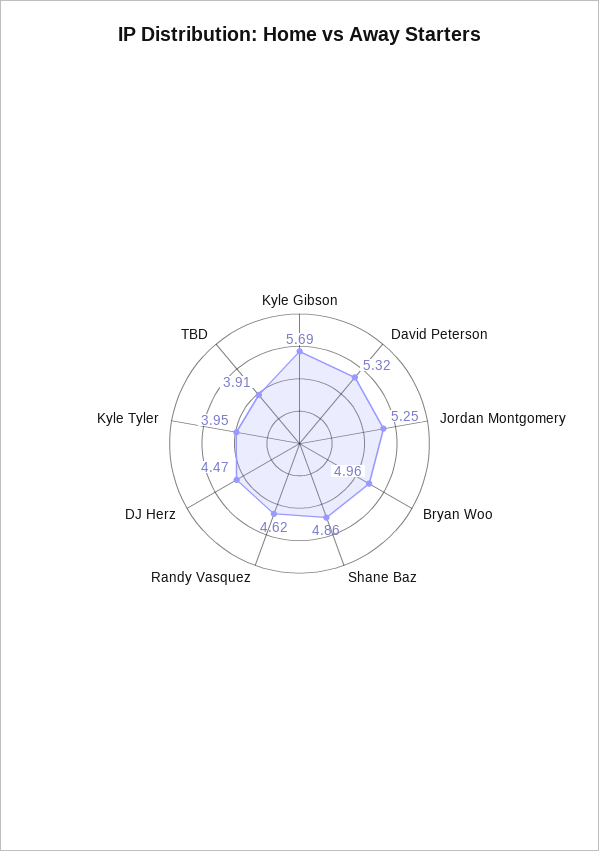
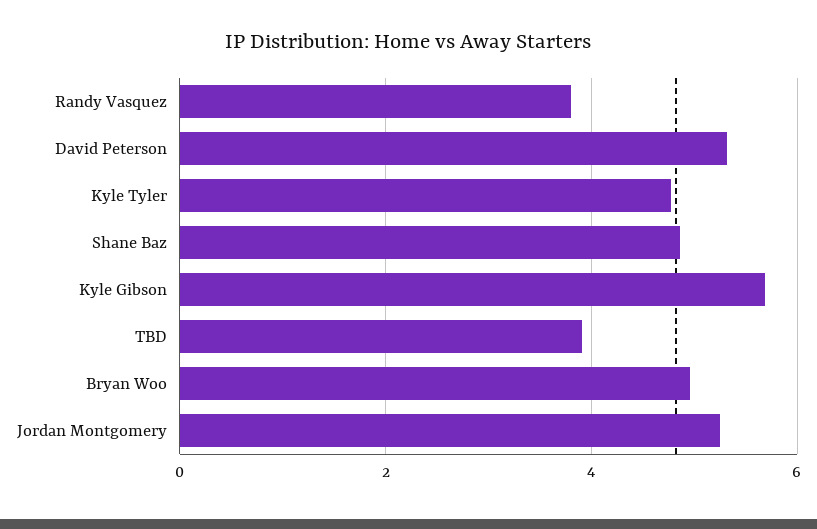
  {
    "Kyle Gibson": 5.69,
    "David Peterson": 5.32,
    "Jordan Montgomery": 5.25,
    "Bryan Woo": 4.96,
    "Shane Baz": 4.86,
-   "Randy Vasquez": 4.62,
+   "Randy Vasquez": 3.8,
-   "DJ Herz": 4.47,
-   "Kyle Tyler": 3.95,
+   "Kyle Tyler": 4.8,
    "TBD": 3.91
  }

